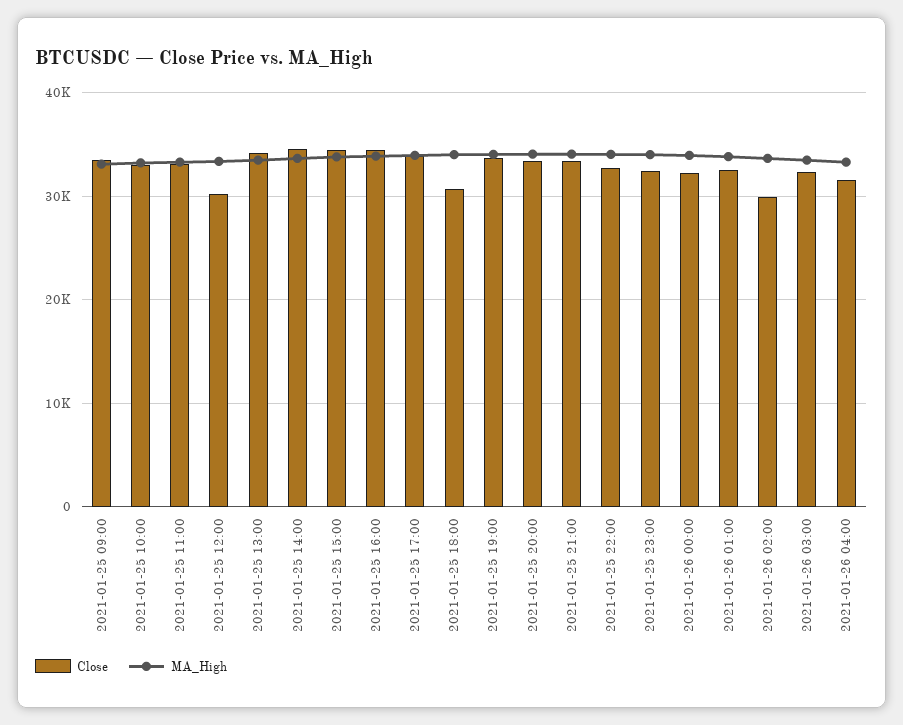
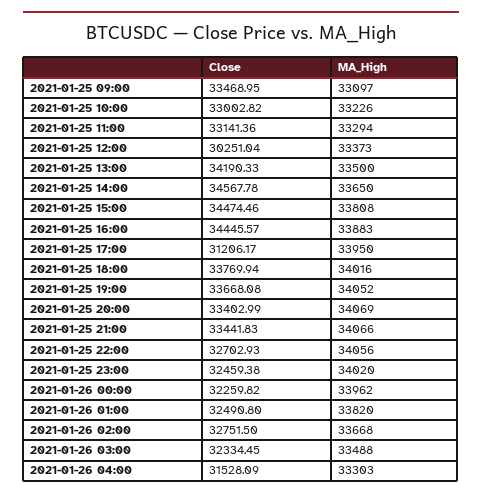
  {
    "Close": {
      "2021-01-25 09:00": 33468.95,
      "2021-01-25 10:00": 33002.82,
      "2021-01-25 11:00": 33141.36,
      "2021-01-25 12:00": 30251.04,
      "2021-01-25 13:00": 34190.33,
      "2021-01-25 14:00": 34567.78,
      "2021-01-25 15:00": 34474.46,
      "2021-01-25 16:00": 34445.57,
-     "2021-01-25 17:00": 34000,
+     "2021-01-25 17:00": 31206.17,
-     "2021-01-25 18:00": 31000,
+     "2021-01-25 18:00": 33769.94,
      "2021-01-25 19:00": 33668.08,
      "2021-01-25 20:00": 33402.99,
      "2021-01-25 21:00": 33441.83,
      "2021-01-25 22:00": 32702.93,
      "2021-01-25 23:00": 32459.38,
      "2021-01-26 00:00": 32259.82,
      "2021-01-26 01:00": 32490.8,
-     "2021-01-26 02:00": 30000,
+     "2021-01-26 02:00": 32751.5,
      "2021-01-26 03:00": 32334.45,
      "2021-01-26 04:00": 31528.09
    },
    "MA_High": {
      "2021-01-25 09:00": 33097,
      "2021-01-25 10:00": 33226,
      "2021-01-25 11:00": 33294,
      "2021-01-25 12:00": 33373,
      "2021-01-25 13:00": 33500,
      "2021-01-25 14:00": 33650,
      "2021-01-25 15:00": 33808,
      "2021-01-25 16:00": 33883,
      "2021-01-25 17:00": 33950,
      "2021-01-25 18:00": 34016,
      "2021-01-25 19:00": 34052,
      "2021-01-25 20:00": 34069,
      "2021-01-25 21:00": 34066,
      "2021-01-25 22:00": 34056,
      "2021-01-25 23:00": 34020,
      "2021-01-26 00:00": 33962,
      "2021-01-26 01:00": 33820,
      "2021-01-26 02:00": 33668,
      "2021-01-26 03:00": 33488,
      "2021-01-26 04:00": 33303
    }
  }

